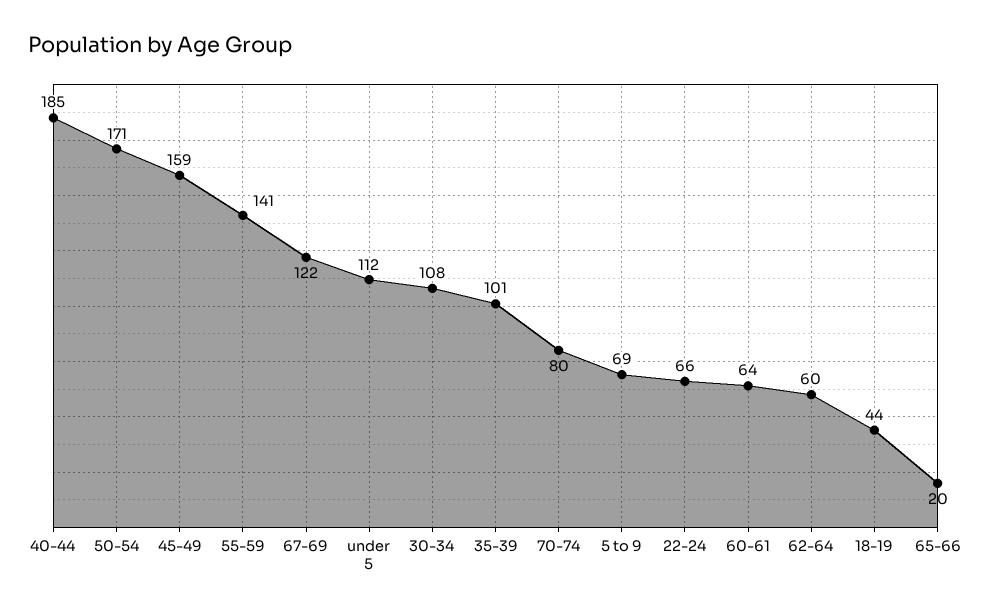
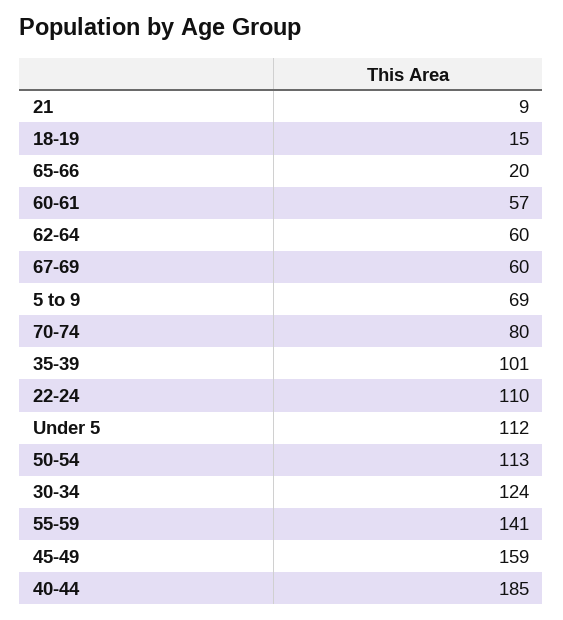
  {
    "40-44": 185,
-   "50-54": 171,
+   "50-54": 113,
    "45-49": 159,
    "55-59": 141,
-   "67-69": 122,
+   "67-69": 60,
    "under 5": 112,
-   "30-34": 108,
+   "30-34": 124,
    "35-39": 101,
    "70-74": 80,
    "5 to 9": 69,
-   "22-24": 66,
+   "22-24": 110,
-   "60-61": 64,
+   "60-61": 57,
    "62-64": 60,
-   "18-19": 44,
+   "18-19": 15,
-   "65-66": 20
+   "65-66": 20,
+   "21": 9
  }

